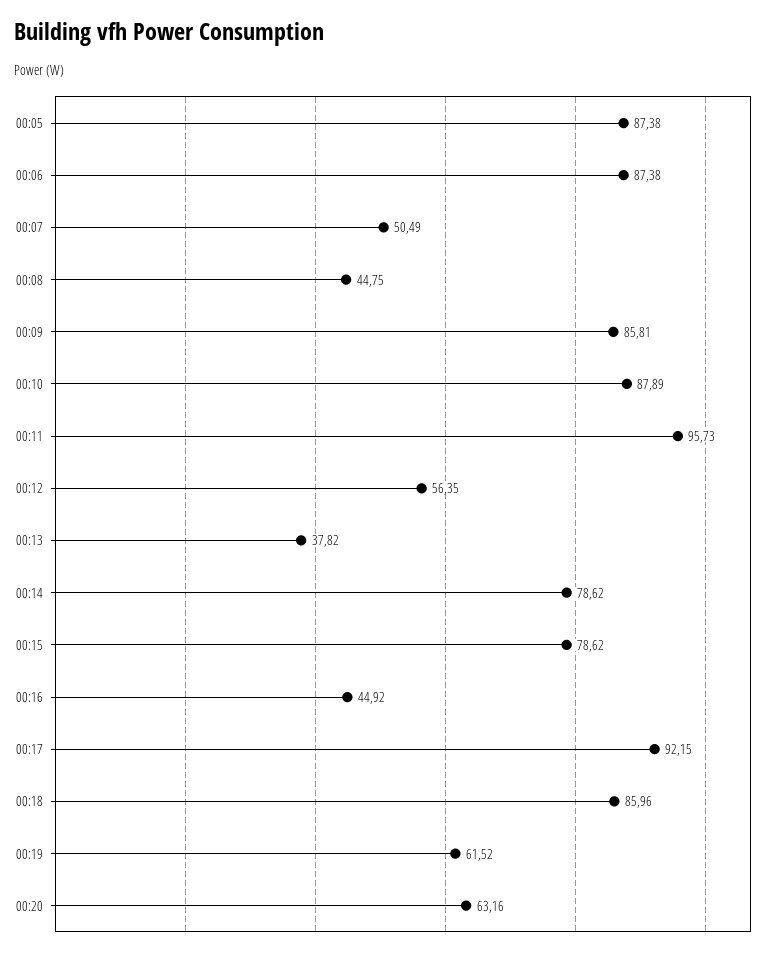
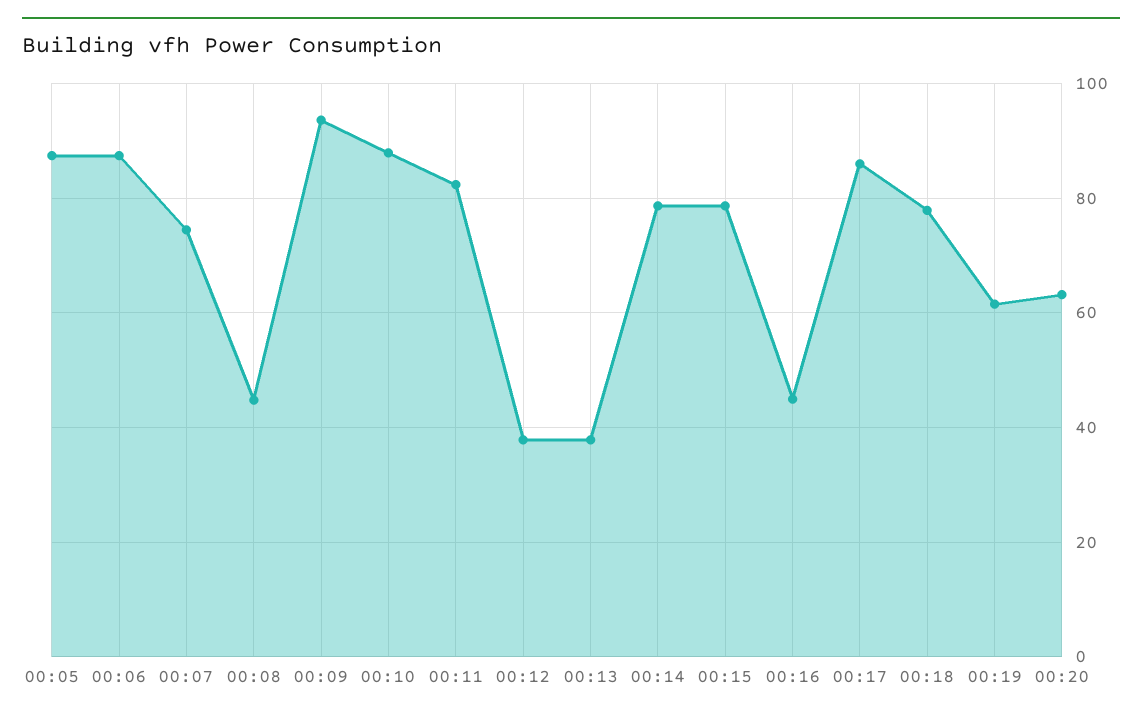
  {
    "00:05": 87.38,
    "00:06": 87.38,
-   "00:07": 50.49,
+   "00:07": 74,
    "00:08": 44.75,
-   "00:09": 85.81,
+   "00:09": 94,
    "00:10": 87.89,
-   "00:11": 95.73,
+   "00:11": 82,
-   "00:12": 56.35,
+   "00:12": 38,
    "00:13": 37.82,
    "00:14": 78.62,
    "00:15": 78.62,
    "00:16": 44.92,
-   "00:17": 92.15,
+   "00:17": 86,
-   "00:18": 85.96,
+   "00:18": 78,
    "00:19": 61.52,
    "00:20": 63.16
  }

